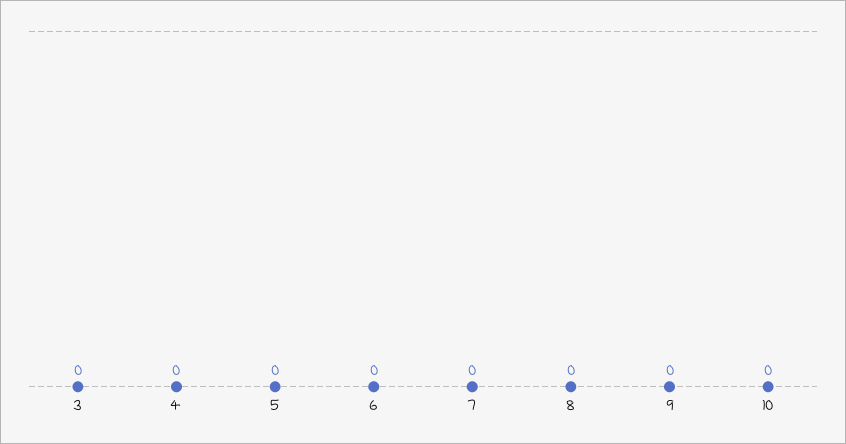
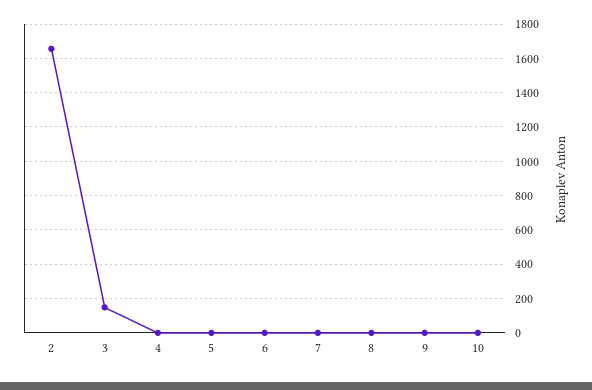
  {
-   "3": 0,
+   "3": 150,
    "4": 0,
    "5": 0,
    "6": 0,
    "7": 0,
    "8": 0,
    "9": 0,
-   "10": 0
+   "10": 0,
+   "2": 1650
  }

